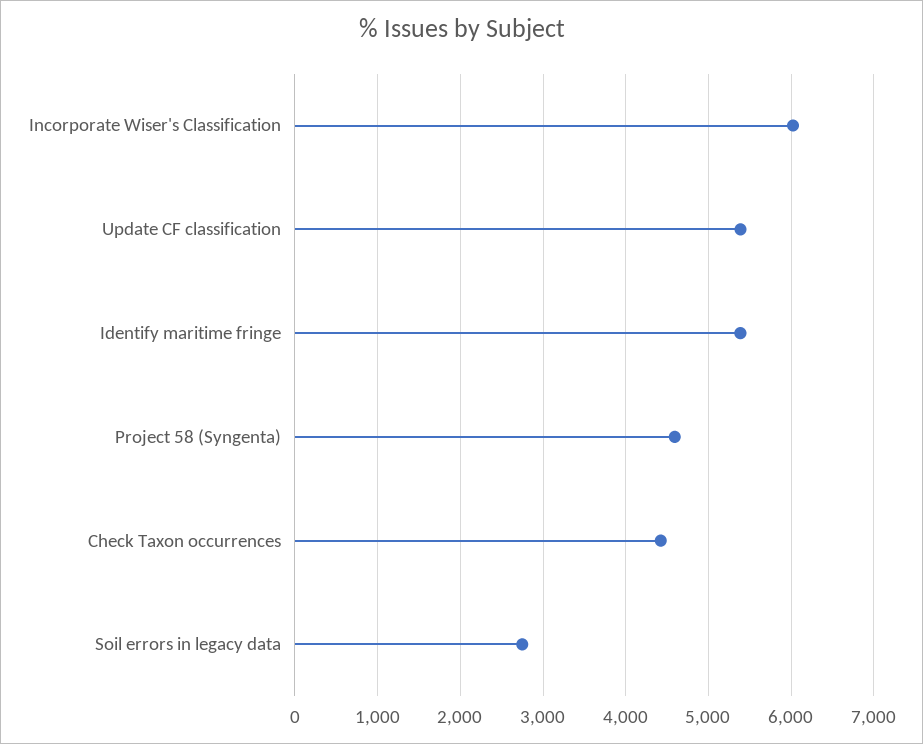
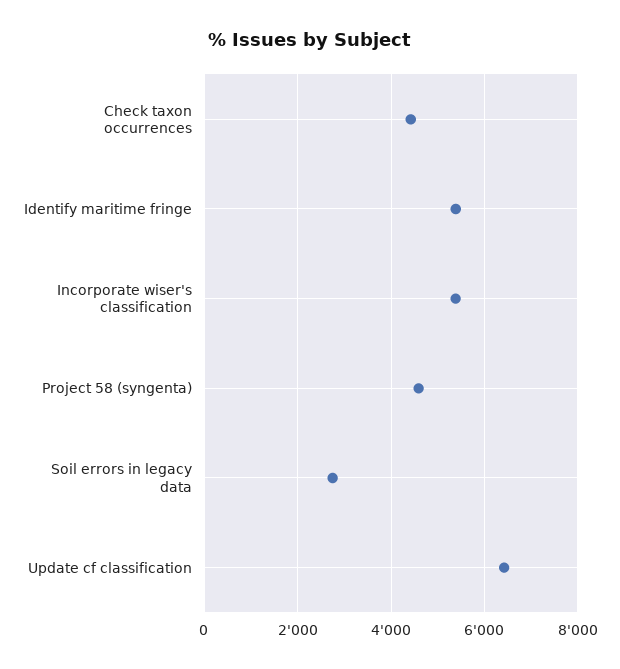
  {
-   "Incorporate Wiser's Classification": 6000,
+   "Incorporate Wiser's Classification": 5400,
-   "Update CF classification": 5400,
+   "Update CF classification": 6400,
    "Identify maritime fringe": 5400,
    "Project 58 (Syngenta)": 4600,
    "Check Taxon occurrences": 4400,
    "Soil errors in legacy data": 2700
  }

